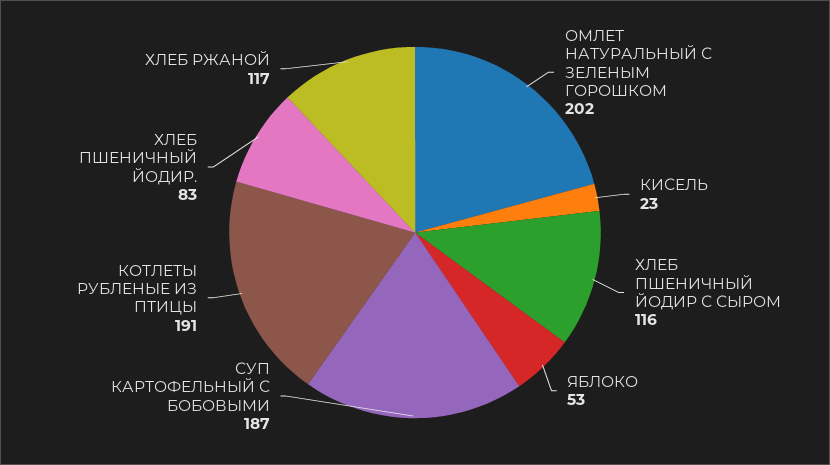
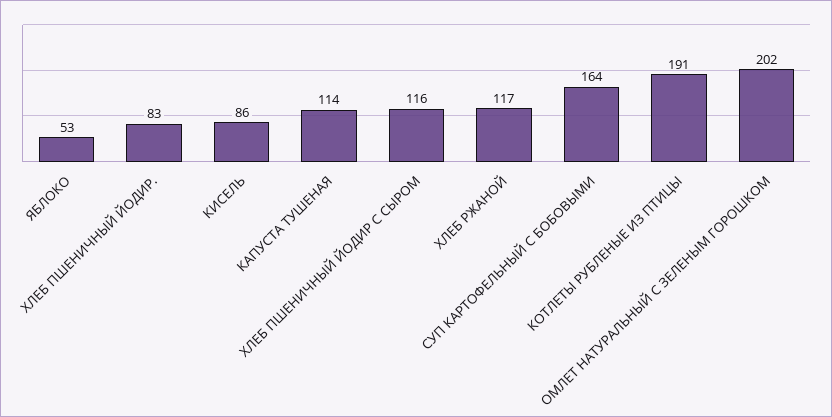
  {
    "ОМЛЕТ НАТУРАЛЬНЫЙ С ЗЕЛЕНЫМ ГОРОШКОМ": 202,
-   "КИСЕЛЬ": 23,
+   "КИСЕЛЬ": 86,
    "ХЛЕБ ПШЕНИЧНЫЙ ЙОДИР С СЫРОМ": 116,
    "ЯБЛОКО": 53,
-   "СУП КАРТОФЕЛЬНЫЙ С БОБОВЫМИ": 187,
+   "СУП КАРТОФЕЛЬНЫЙ С БОБОВЫМИ": 164,
    "КОТЛЕТЫ РУБЛЕНЫЕ ИЗ ПТИЦЫ": 191,
    "ХЛЕБ ПШЕНИЧНЫЙ ЙОДИР.": 83,
-   "ХЛЕБ РЖАНОЙ": 117
+   "ХЛЕБ РЖАНОЙ": 117,
+   "КАПУСТА ТУШЕНАЯ": 114
  }

